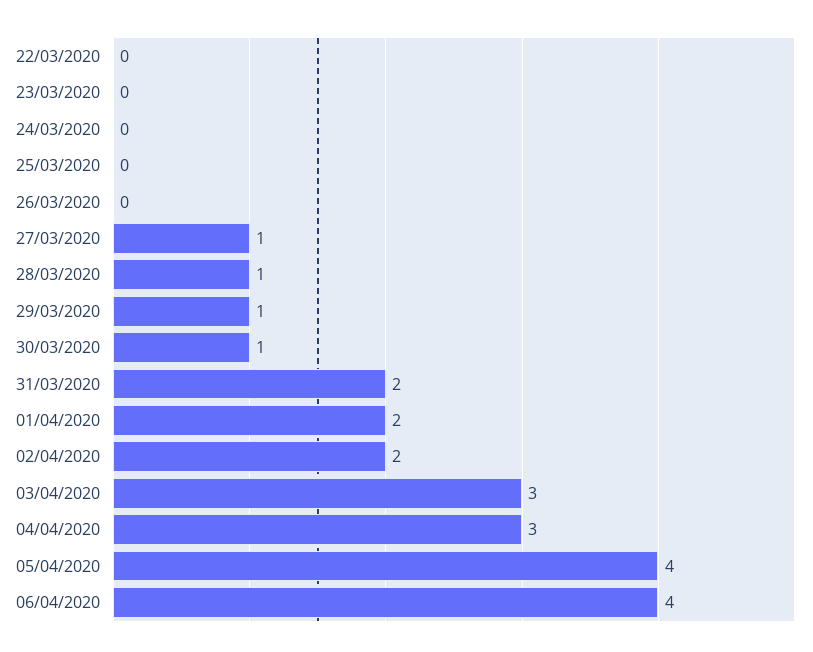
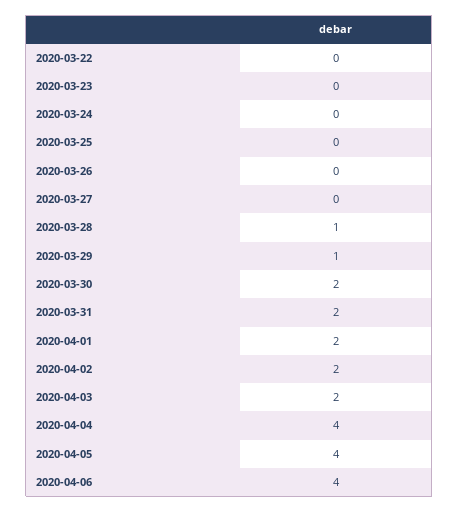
  {
    "22/03/2020": 0,
    "23/03/2020": 0,
    "24/03/2020": 0,
    "25/03/2020": 0,
    "26/03/2020": 0,
-   "27/03/2020": 1,
+   "27/03/2020": 0,
    "28/03/2020": 1,
    "29/03/2020": 1,
-   "30/03/2020": 1,
+   "30/03/2020": 2,
    "31/03/2020": 2,
    "01/04/2020": 2,
    "02/04/2020": 2,
-   "03/04/2020": 3,
+   "03/04/2020": 2,
-   "04/04/2020": 3,
+   "04/04/2020": 4,
    "05/04/2020": 4,
    "06/04/2020": 4
  }

